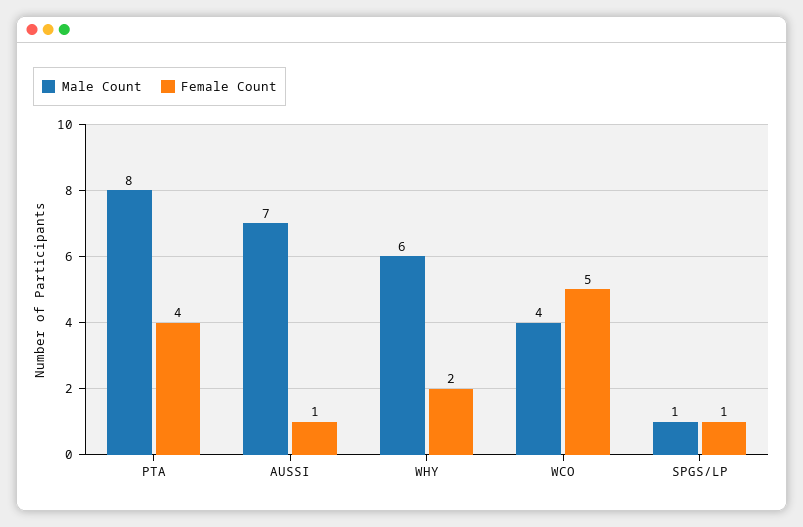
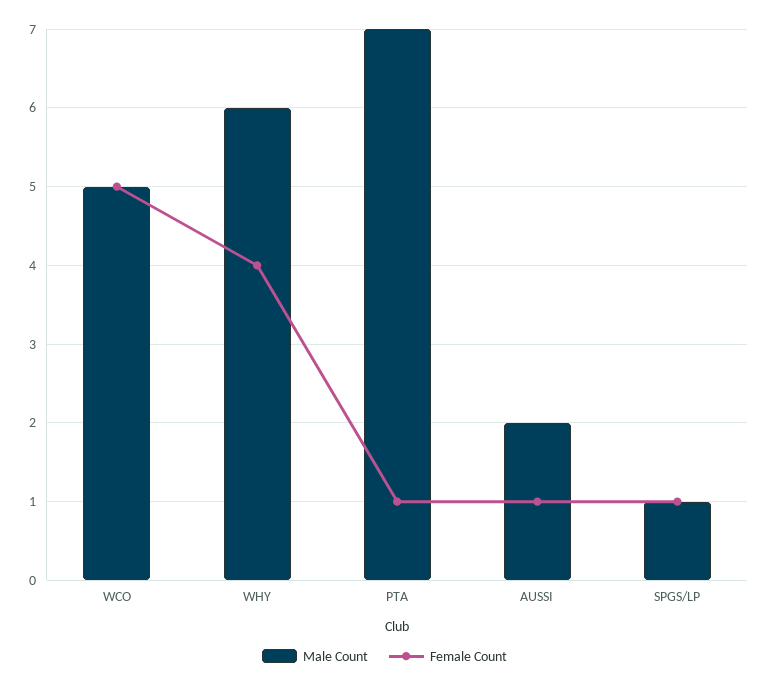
  {
    "Male Count": {
-     "PTA": 8,
+     "PTA": 7,
-     "AUSSI": 7,
+     "AUSSI": 2,
      "WHY": 6,
-     "WCO": 4,
+     "WCO": 5,
      "SPGS/LP": 1
    },
    "Female Count": {
-     "PTA": 4,
+     "PTA": 1,
      "AUSSI": 1,
-     "WHY": 2,
+     "WHY": 4,
      "WCO": 5,
      "SPGS/LP": 1
    }
  }

